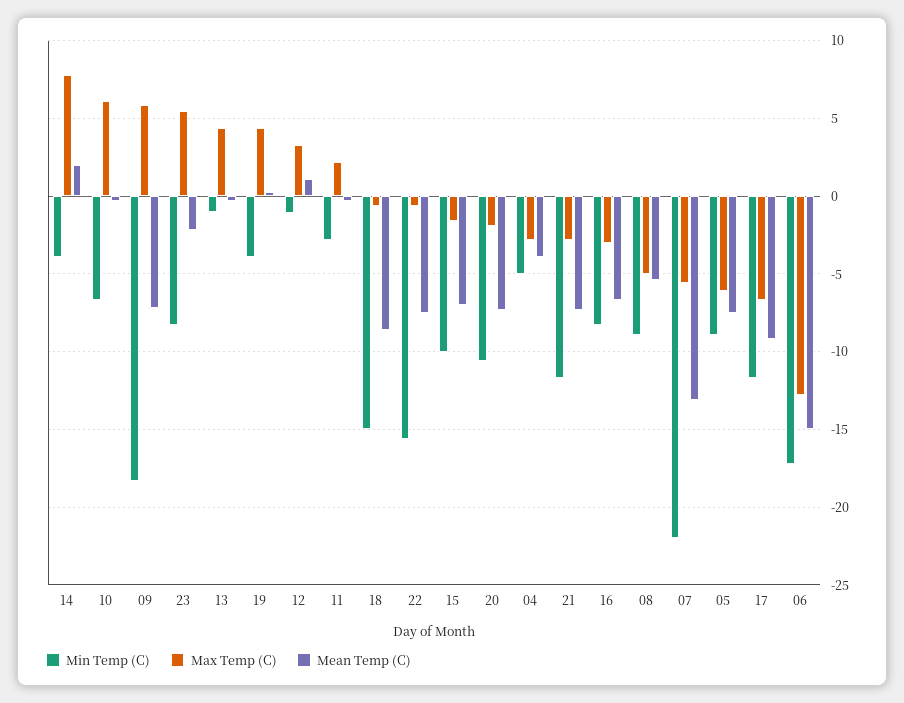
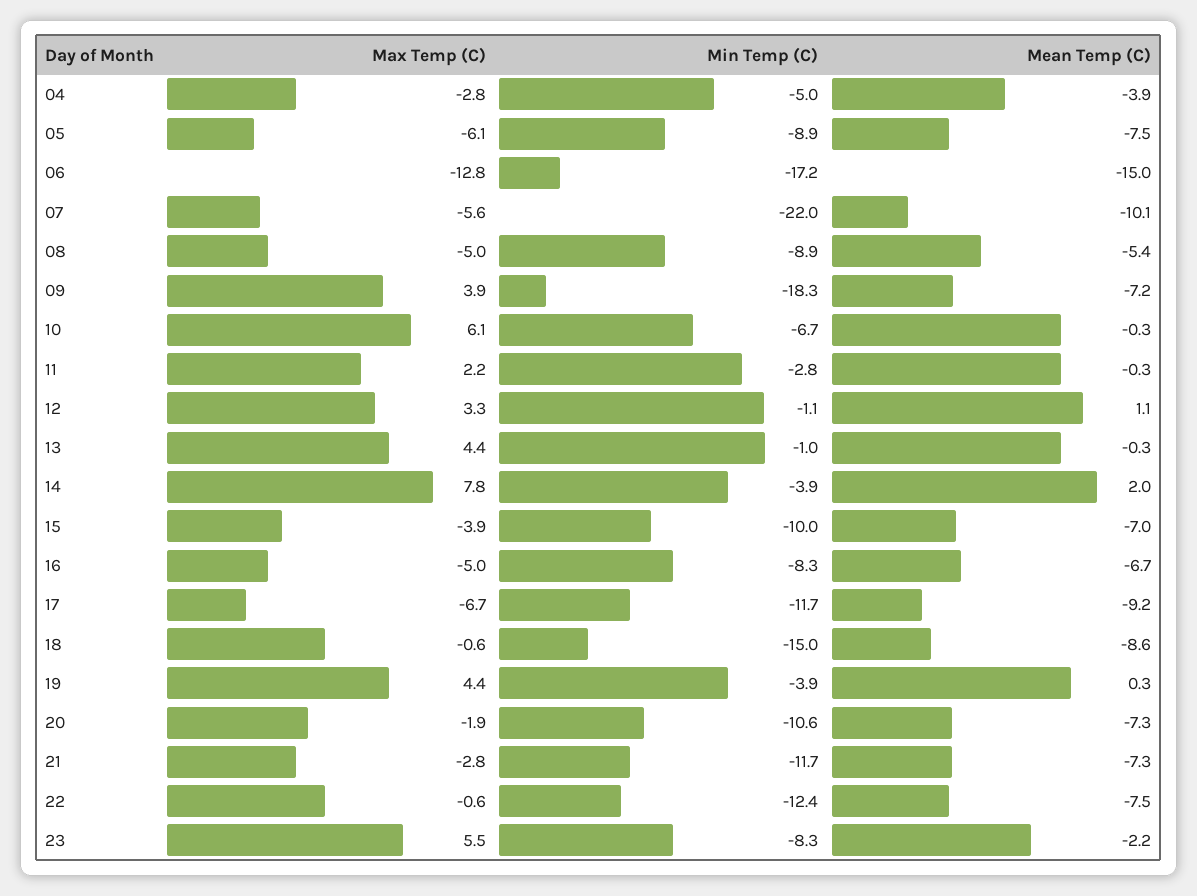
  {
    "Min Temp (C)": {
      "14": -3.9,
      "10": -6.7,
      "09": -18.3,
      "23": -8.3,
      "13": -1,
      "19": -3.9,
      "12": -1.1,
      "11": -2.8,
      "18": -15,
-     "22": -15.5,
+     "22": -12.4,
      "15": -10,
      "20": -10.6,
      "04": -5,
      "21": -11.7,
      "16": -8.3,
      "08": -8.9,
      "07": -22,
      "05": -8.9,
      "17": -11.7,
      "06": -17.2
    },
    "Max Temp (C)": {
      "14": 7.8,
      "10": 6.1,
-     "09": 6,
+     "09": 3.9,
      "23": 5.5,
      "13": 4.4,
      "19": 4.4,
      "12": 3.3,
      "11": 2.2,
      "18": -0.6,
      "22": -0.6,
-     "15": -1.5,
+     "15": -3.9,
      "20": -1.9,
      "04": -2.8,
      "21": -2.8,
-     "16": -3,
+     "16": -5,
      "08": -5,
      "07": -5.6,
      "05": -6.1,
      "17": -6.7,
      "06": -12.8
    },
    "Mean Temp (C)": {
      "14": 2,
      "10": -0.3,
      "09": -7.2,
      "23": -2.2,
      "13": -0.3,
      "19": 0.3,
      "12": 1.1,
      "11": -0.3,
      "18": -8.6,
      "22": -7.5,
      "15": -7,
      "20": -7.3,
      "04": -3.9,
      "21": -7.3,
      "16": -6.7,
      "08": -5.4,
-     "07": -13,
+     "07": -10.1,
      "05": -7.5,
      "17": -9.2,
      "06": -15
    }
  }

